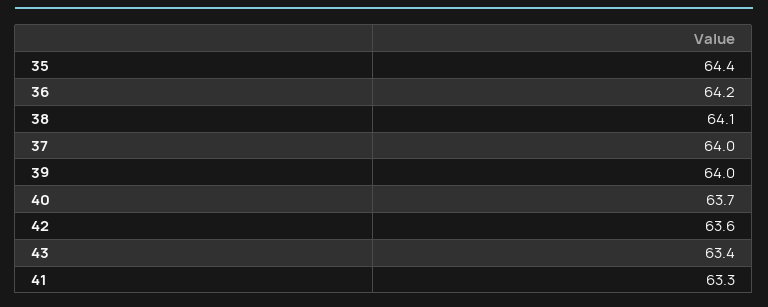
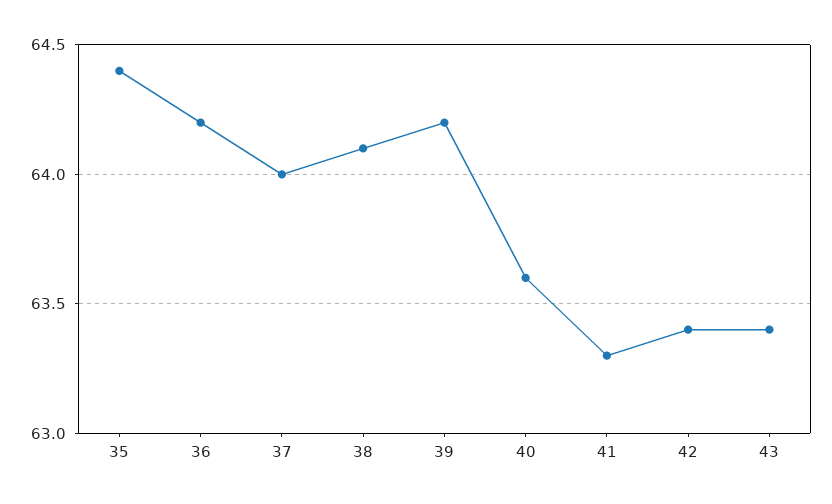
  {
    "35": 64.4,
    "36": 64.2,
    "38": 64.1,
    "37": 64,
-   "39": 64,
+   "39": 64.2,
-   "40": 63.7,
+   "40": 63.6,
-   "42": 63.6,
+   "42": 63.4,
    "43": 63.4,
    "41": 63.3
  }

